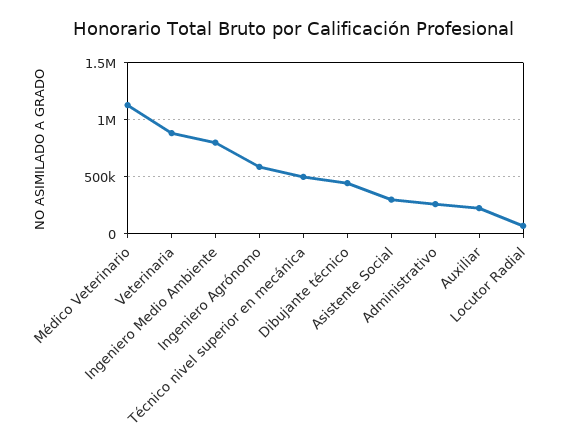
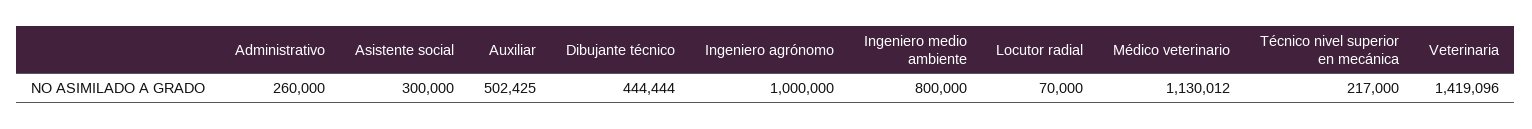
  {
    "Médico Veterinario": 1130012,
-   "Veterinaria": 900000,
+   "Veterinaria": 1419096,
    "Ingeniero Medio Ambiente": 800000,
-   "Ingeniero Agrónomo": 600000,
+   "Ingeniero Agrónomo": 1000000,
-   "Técnico nivel superior en mecánica": 500000,
+   "Técnico nivel superior en mecánica": 217000,
    "Dibujante técnico": 444444,
    "Asistente Social": 300000,
    "Administrativo": 260000,
-   "Auxiliar": 200000,
+   "Auxiliar": 502425,
    "Locutor Radial": 70000
  }

